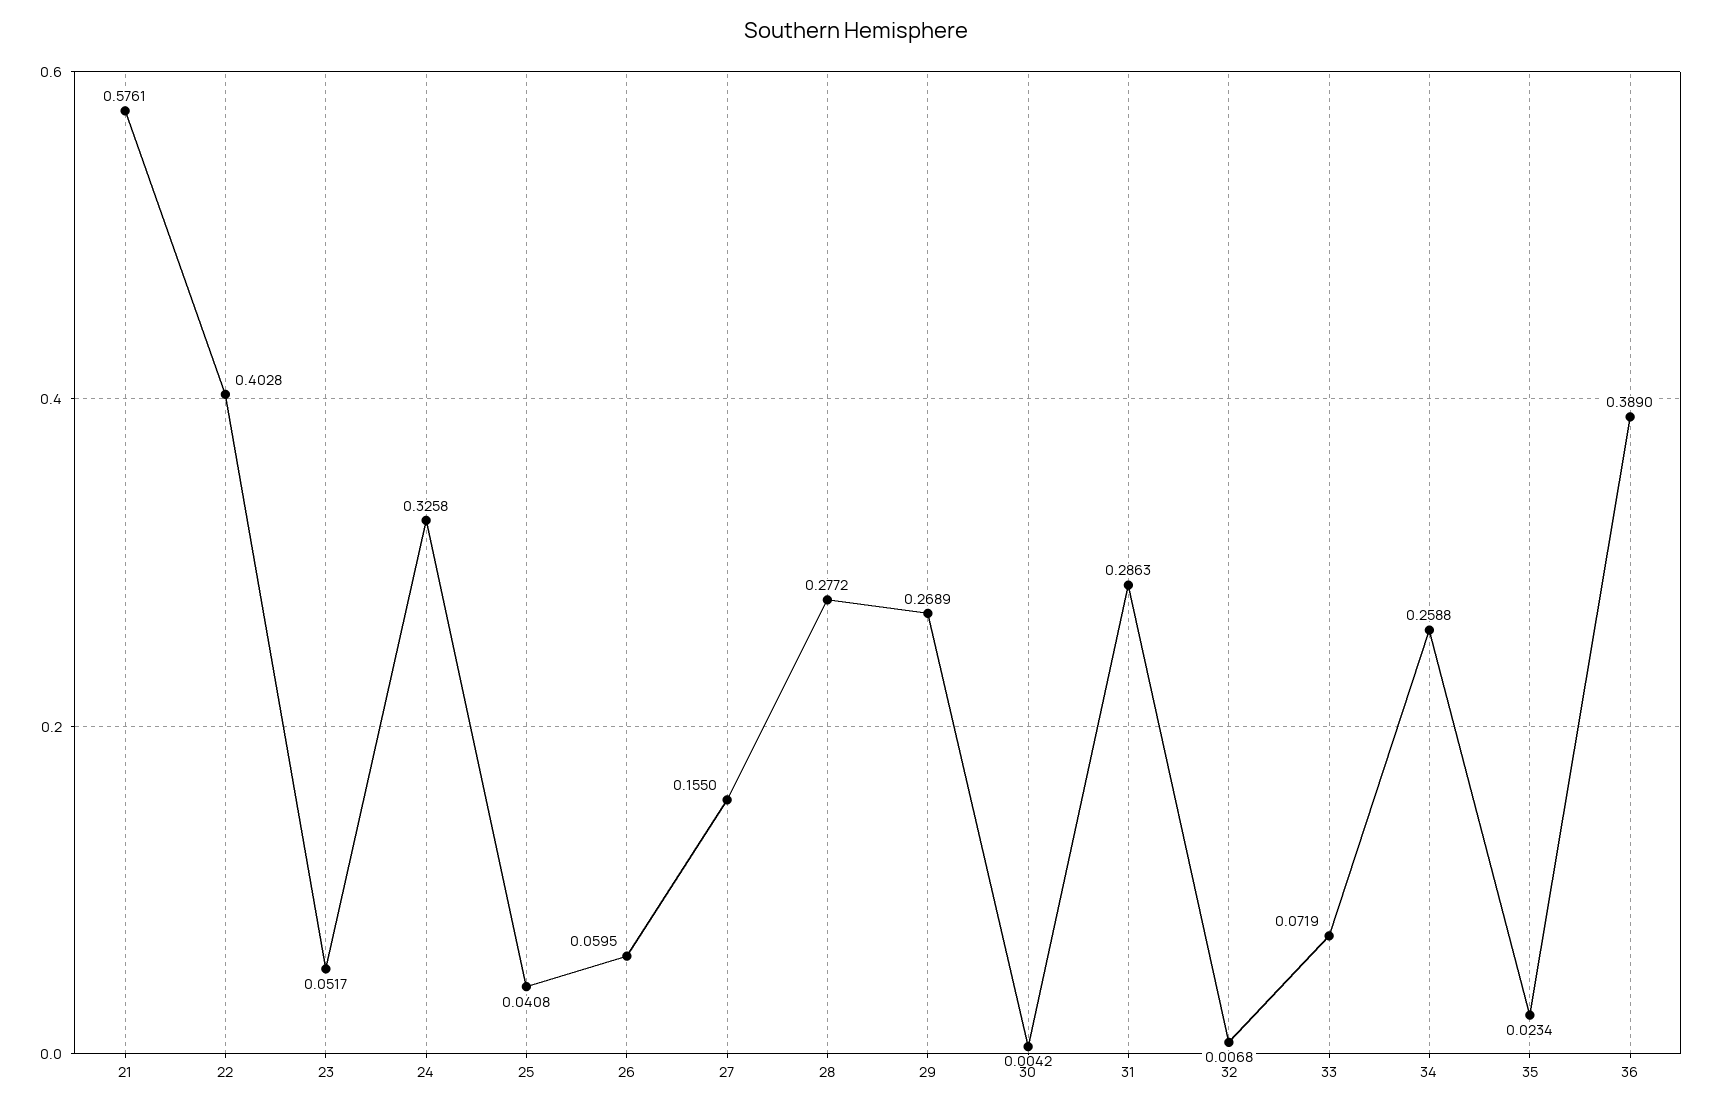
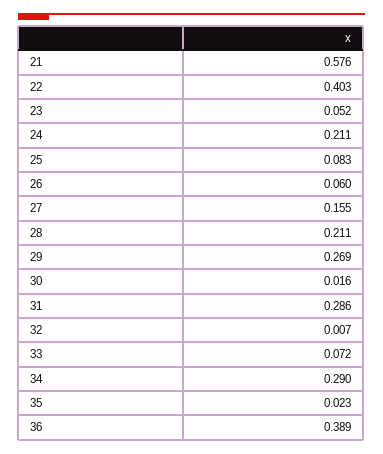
  {
    "21": 0.5761,
    "22": 0.4028,
    "23": 0.0517,
-   "24": 0.3258,
+   "24": 0.211,
-   "25": 0.0408,
+   "25": 0.083,
    "26": 0.0595,
    "27": 0.155,
-   "28": 0.2772,
+   "28": 0.211,
    "29": 0.2689,
-   "30": 0.0042,
+   "30": 0.016,
    "31": 0.2863,
    "32": 0.0068,
    "33": 0.0719,
-   "34": 0.2588,
+   "34": 0.29,
    "35": 0.0234,
    "36": 0.389
  }

